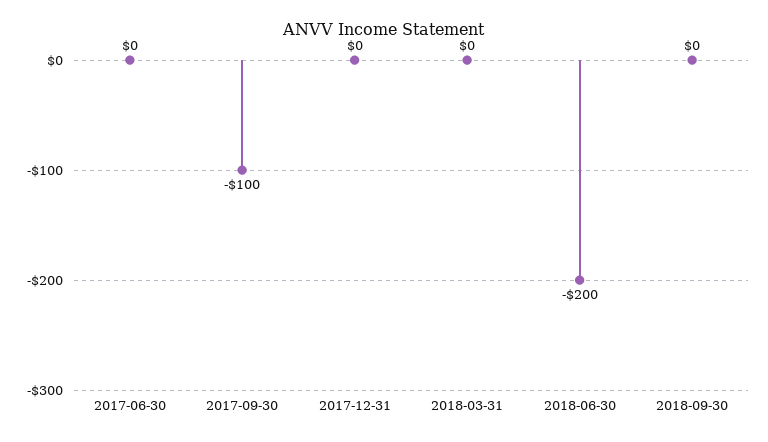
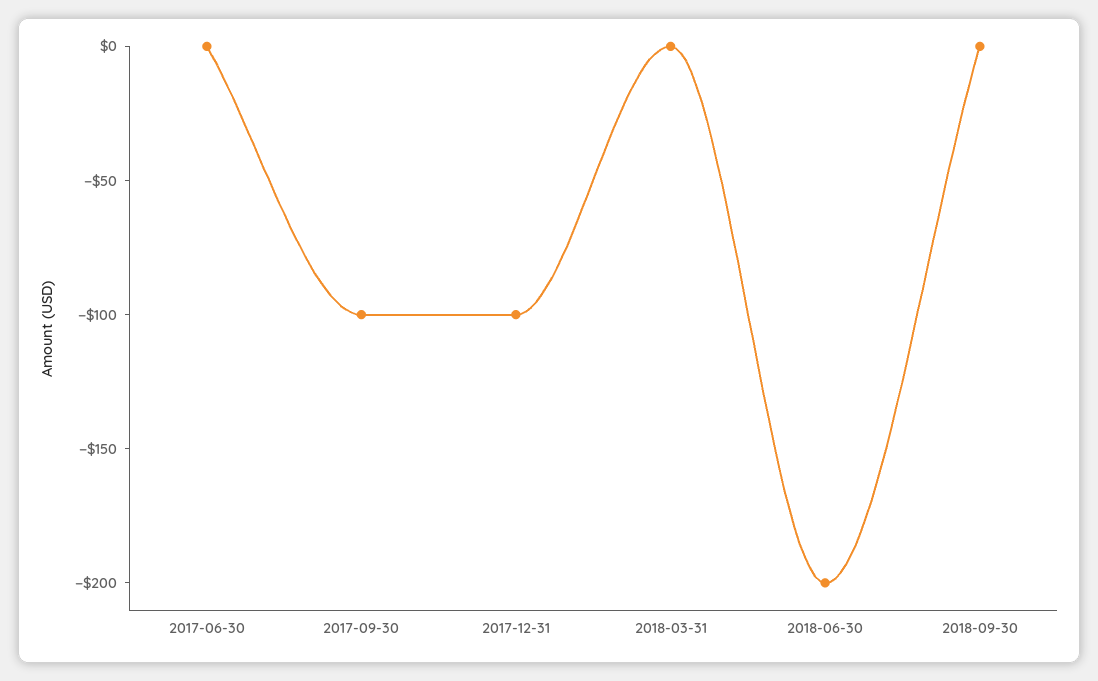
  {
    "2017-06-30": 0,
    "2017-09-30": -100,
-   "2017-12-31": 0,
+   "2017-12-31": -100,
    "2018-03-31": 0,
    "2018-06-30": -200,
    "2018-09-30": 0
  }

